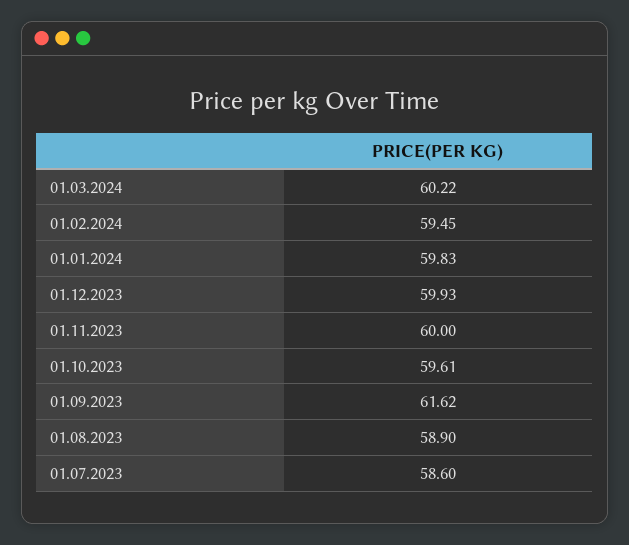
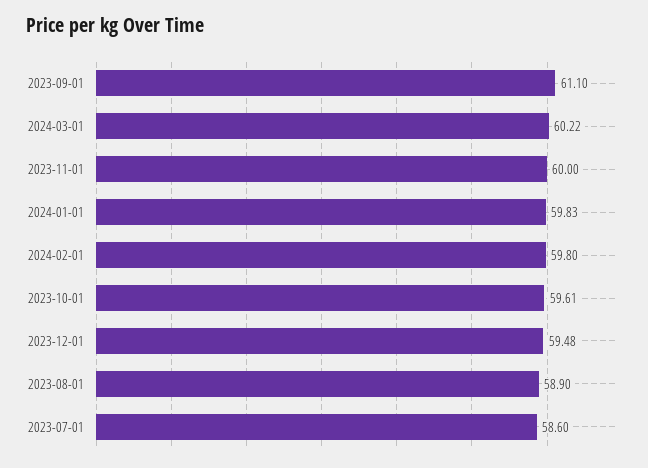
  {
    "01.03.2024": 60.22,
-   "01.02.2024": 59.45,
+   "01.02.2024": 59.8,
    "01.01.2024": 59.83,
-   "01.12.2023": 59.93,
+   "01.12.2023": 59.48,
    "01.11.2023": 60,
    "01.10.2023": 59.61,
-   "01.09.2023": 61.62,
+   "01.09.2023": 61.1,
    "01.08.2023": 58.9,
    "01.07.2023": 58.6
  }

